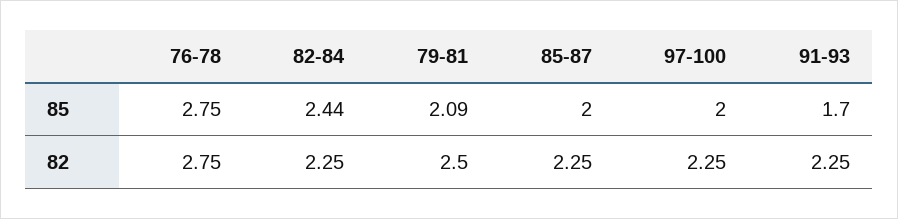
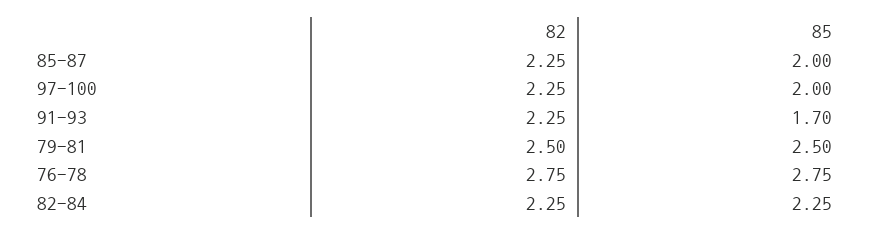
  {
    "76-78": {
      "85": 2.75,
      "82": 2.75
    },
    "82-84": {
-     "85": 2.44,
+     "85": 2.25,
      "82": 2.25
    },
    "79-81": {
-     "85": 2.09,
+     "85": 2.5,
      "82": 2.5
    },
    "85-87": {
      "85": 2,
      "82": 2.25
    },
    "97-100": {
      "85": 2,
      "82": 2.25
    },
    "91-93": {
      "85": 1.7,
      "82": 2.25
    }
  }

